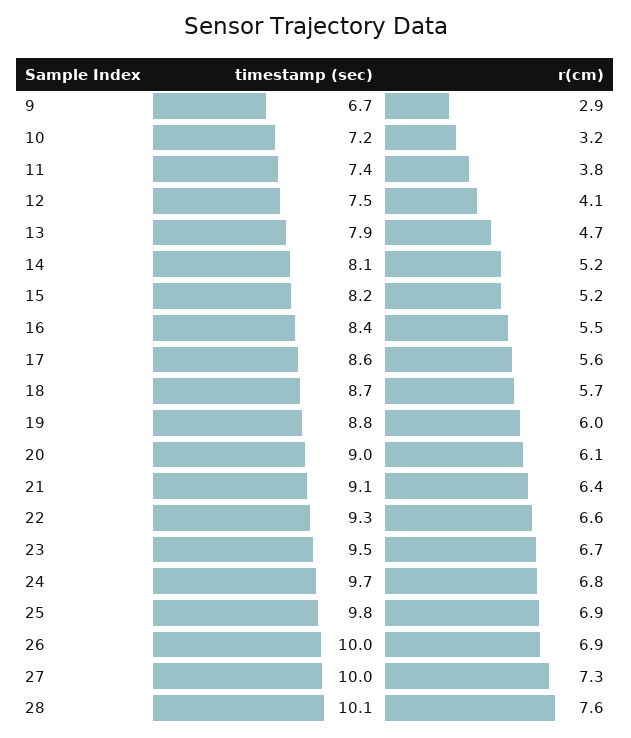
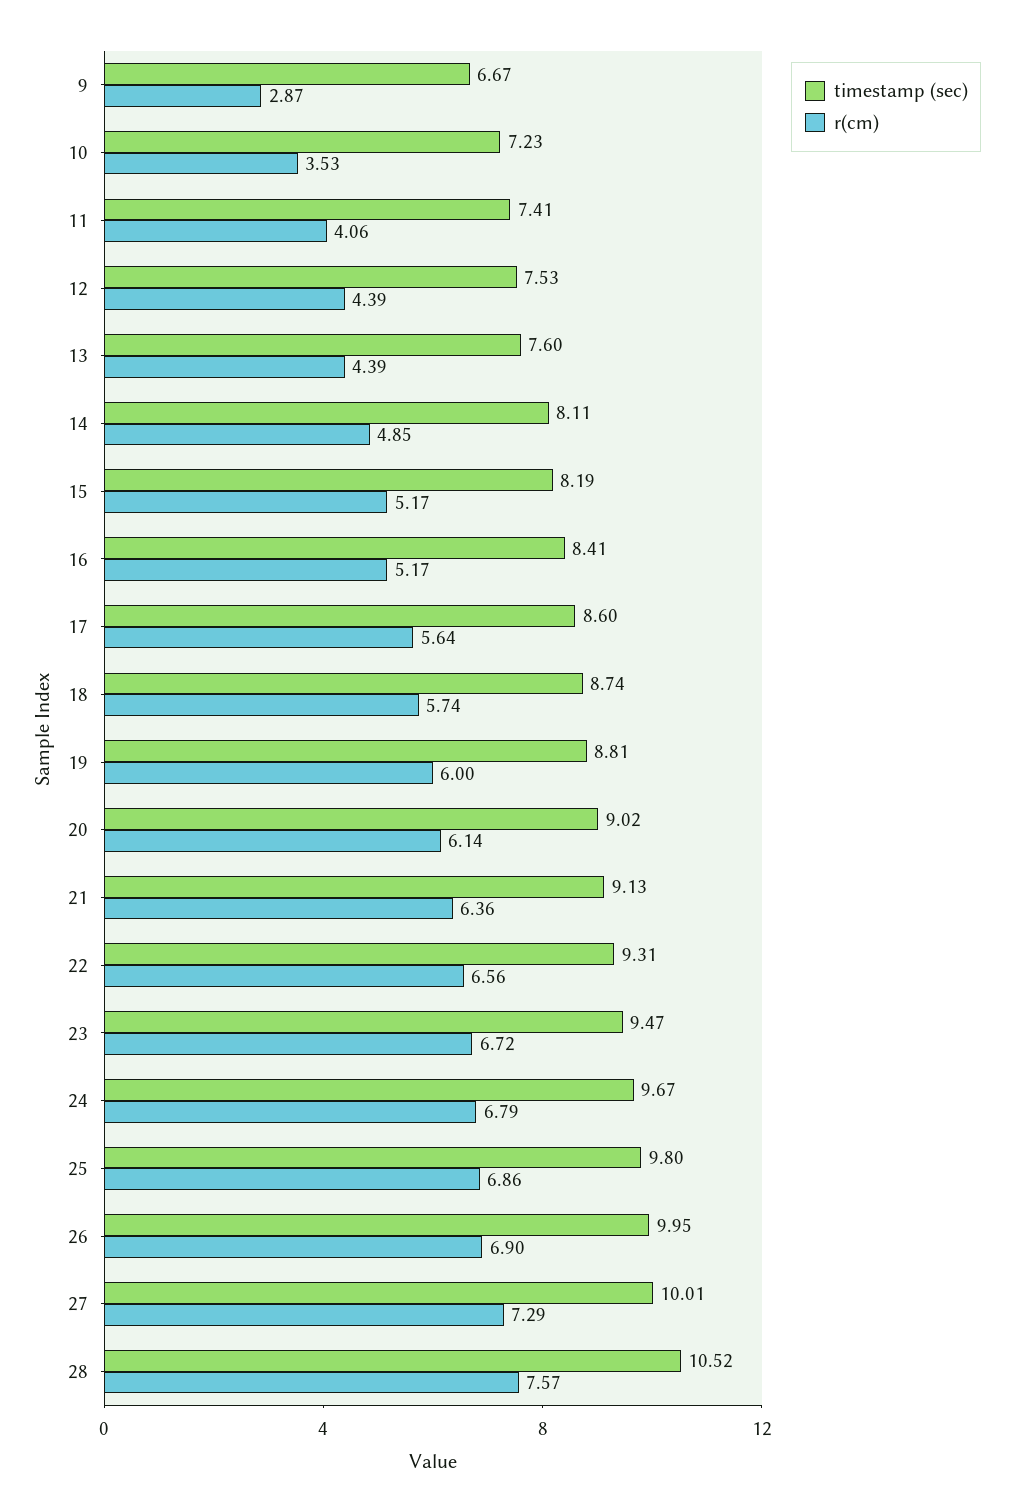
  {
    "timestamp (sec)": {
      "9": 6.67,
      "10": 7.23,
      "11": 7.41,
      "12": 7.53,
-     "13": 7.9,
+     "13": 7.6,
      "14": 8.11,
      "15": 8.19,
      "16": 8.41,
      "17": 8.6,
      "18": 8.74,
      "19": 8.81,
      "20": 9.02,
      "21": 9.13,
      "22": 9.31,
      "23": 9.47,
      "24": 9.67,
      "25": 9.8,
      "26": 9.95,
      "27": 10.01,
-     "28": 10.1
+     "28": 10.52
    },
    "r(cm)": {
      "9": 2.87,
-     "10": 3.2,
+     "10": 3.53,
-     "11": 3.8,
+     "11": 4.06,
-     "12": 4.1,
+     "12": 4.39,
-     "13": 4.7,
+     "13": 4.39,
-     "14": 5.2,
+     "14": 4.85,
      "15": 5.17,
-     "16": 5.5,
+     "16": 5.17,
      "17": 5.64,
      "18": 5.74,
      "19": 6,
      "20": 6.14,
      "21": 6.36,
      "22": 6.56,
      "23": 6.72,
      "24": 6.79,
      "25": 6.86,
      "26": 6.9,
      "27": 7.29,
      "28": 7.57
    }
  }

